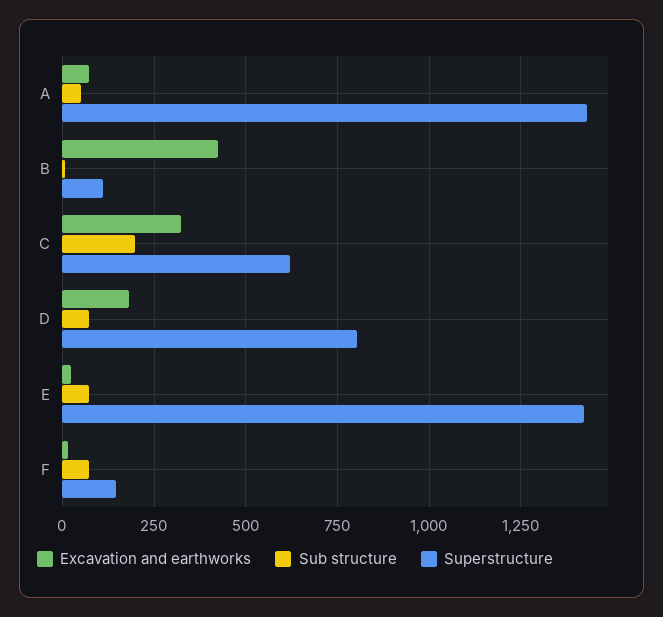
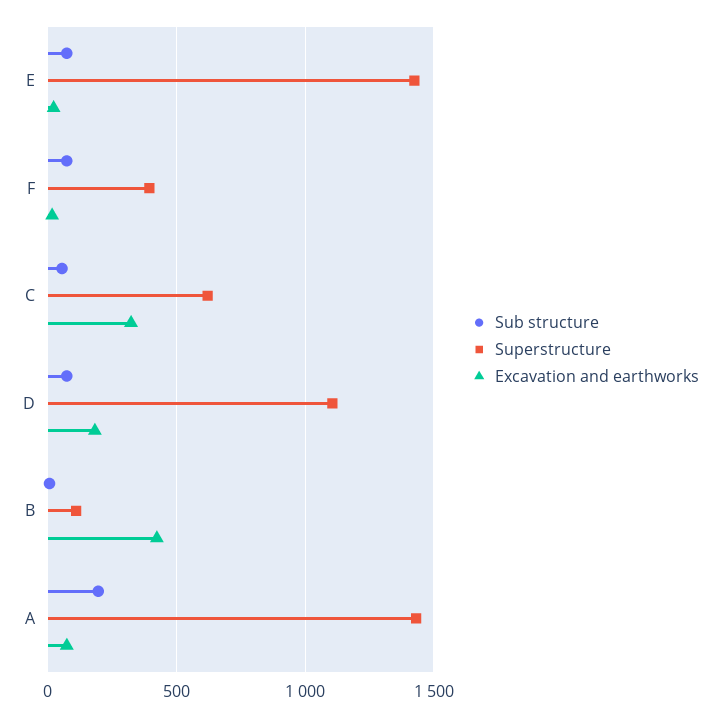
  {
    "Excavation and earthworks": {
      "A": 75,
      "B": 425,
      "C": 325,
      "D": 175,
      "E": 25,
      "F": 25
    },
    "Sub structure": {
-     "A": 50,
+     "A": 200,
      "B": 0,
-     "C": 200,
+     "C": 50,
      "D": 75,
      "E": 75,
      "F": 75
    },
    "Superstructure": {
      "A": 1425,
      "B": 100,
      "C": 625,
-     "D": 800,
+     "D": 1100,
      "E": 1425,
-     "F": 150
+     "F": 400
    }
  }

